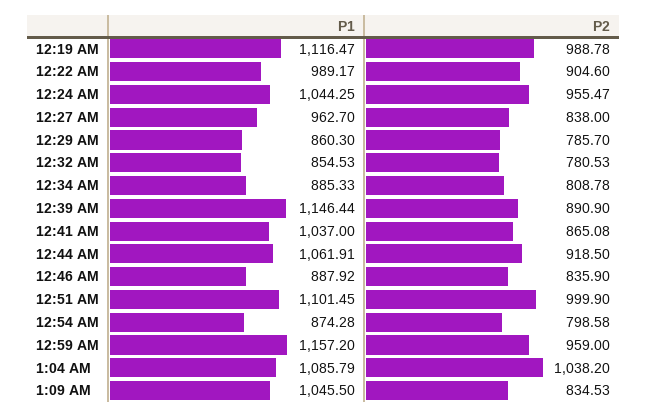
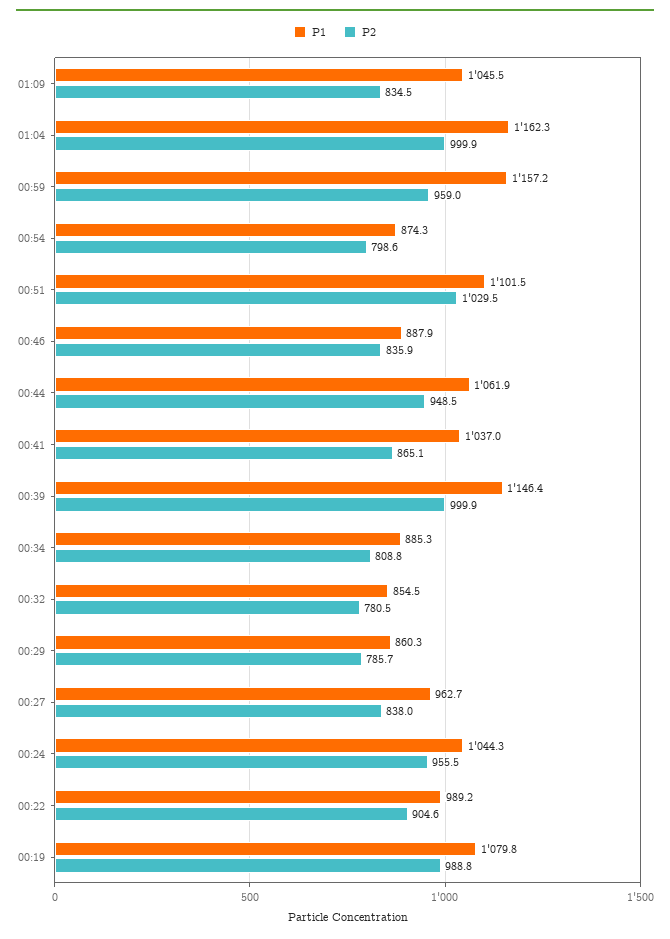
  {
    "P1": {
-     "12:19 AM": 1116.47,
+     "12:19 AM": 1079.8,
      "12:22 AM": 989.17,
      "12:24 AM": 1044.25,
      "12:27 AM": 962.7,
      "12:29 AM": 860.3,
      "12:32 AM": 854.53,
      "12:34 AM": 885.33,
      "12:39 AM": 1146.44,
      "12:41 AM": 1037,
      "12:44 AM": 1061.91,
      "12:46 AM": 887.92,
      "12:51 AM": 1101.45,
      "12:54 AM": 874.28,
      "12:59 AM": 1157.2,
-     "1:04 AM": 1085.79,
+     "1:04 AM": 1162.3,
      "1:09 AM": 1045.5
    },
    "P2": {
      "12:19 AM": 988.78,
      "12:22 AM": 904.6,
      "12:24 AM": 955.47,
      "12:27 AM": 838,
      "12:29 AM": 785.7,
      "12:32 AM": 780.53,
      "12:34 AM": 808.78,
-     "12:39 AM": 890.9,
+     "12:39 AM": 999.9,
      "12:41 AM": 865.08,
-     "12:44 AM": 918.5,
+     "12:44 AM": 948.5,
      "12:46 AM": 835.9,
-     "12:51 AM": 999.9,
+     "12:51 AM": 1029.5,
      "12:54 AM": 798.58,
      "12:59 AM": 959,
-     "1:04 AM": 1038.2,
+     "1:04 AM": 999.9,
      "1:09 AM": 834.53
    }
  }

